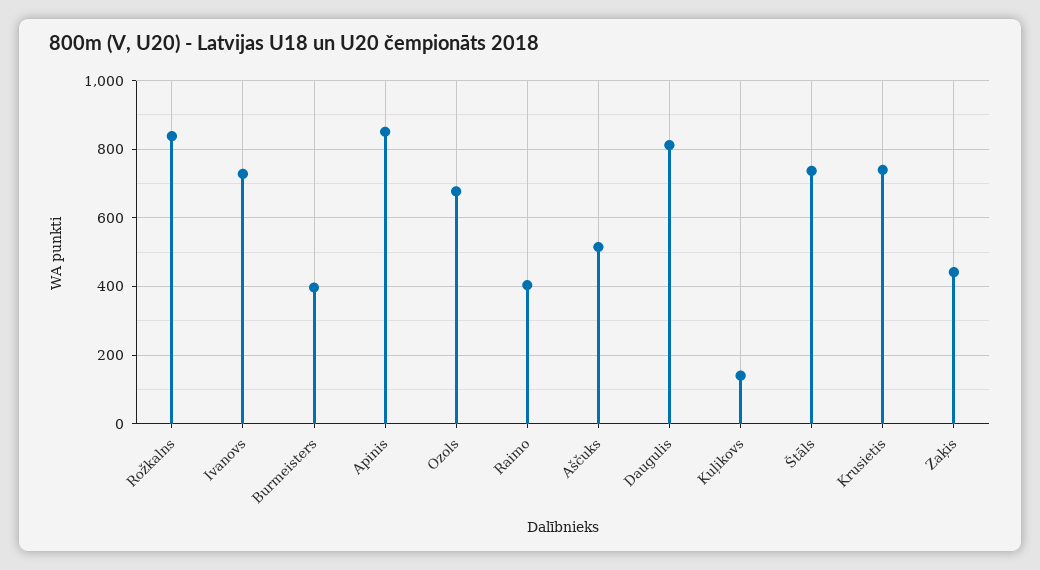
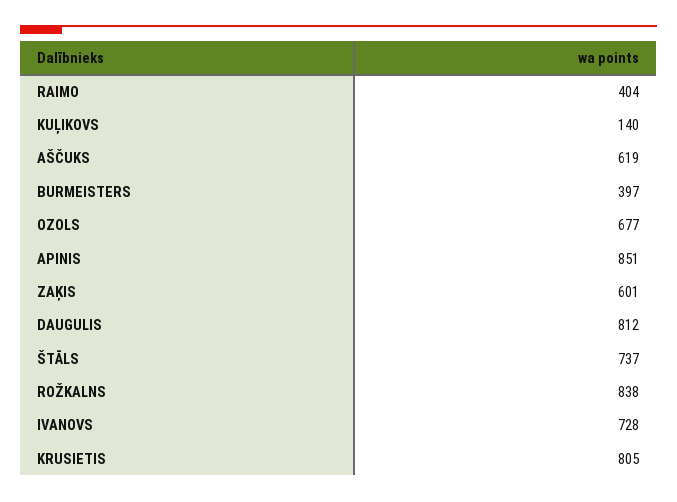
  {
    "Rožkalns": 838,
    "Ivanovs": 728,
    "Burmeisters": 397,
    "Apinis": 851,
    "Ozols": 677,
    "Raimo": 404,
-   "Aščuks": 520,
+   "Aščuks": 619,
    "Daugulis": 812,
    "Kuļikovs": 140,
    "Štāls": 737,
-   "Krusietis": 740,
+   "Krusietis": 805,
-   "Zaķis": 440
+   "Zaķis": 601
  }

